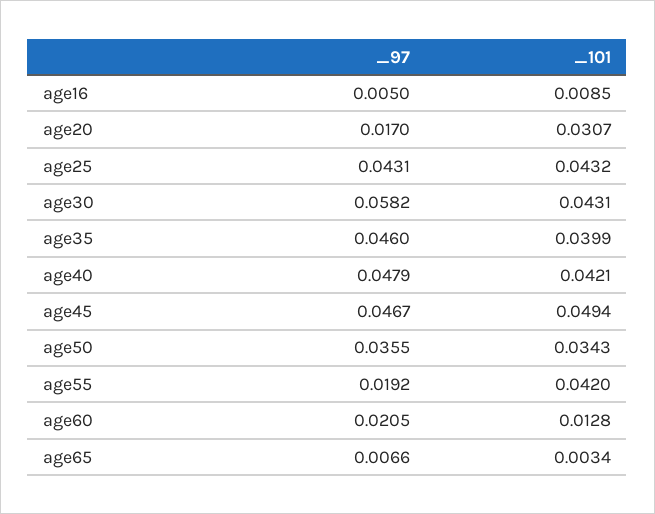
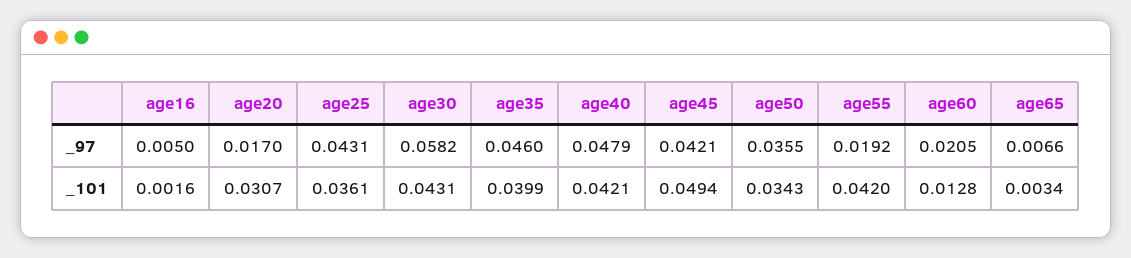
  {
    "_97": {
      "age16": 0.005,
      "age20": 0.017,
      "age25": 0.0431,
      "age30": 0.0582,
      "age35": 0.046,
      "age40": 0.0479,
-     "age45": 0.0467,
+     "age45": 0.0421,
      "age50": 0.0355,
      "age55": 0.0192,
      "age60": 0.0205,
      "age65": 0.0066
    },
    "_101": {
-     "age16": 0.0085,
+     "age16": 0.0016,
      "age20": 0.0307,
-     "age25": 0.0432,
+     "age25": 0.0361,
      "age30": 0.0431,
      "age35": 0.0399,
      "age40": 0.0421,
      "age45": 0.0494,
      "age50": 0.0343,
      "age55": 0.042,
      "age60": 0.0128,
      "age65": 0.0034
    }
  }

